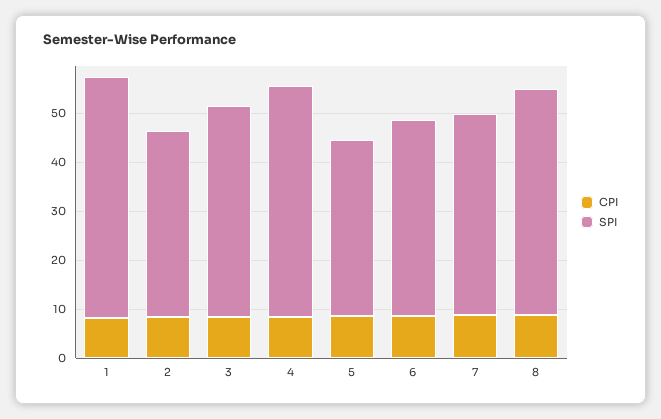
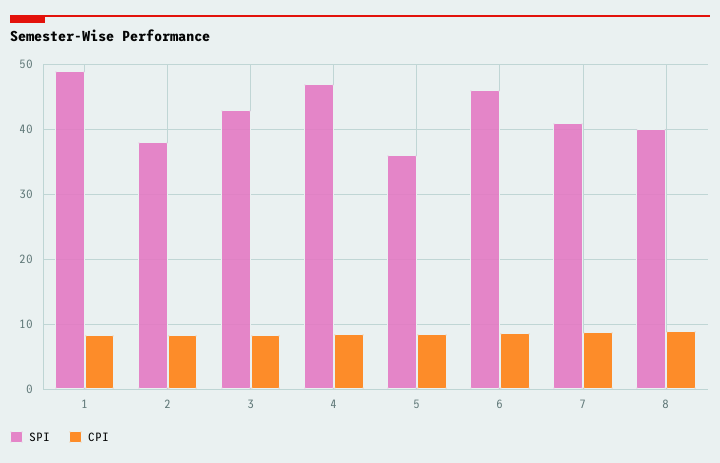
  {
    "CPI": {
      "1": 8,
      "2": 8,
      "3": 8,
      "4": 8,
      "5": 9,
      "6": 9,
      "7": 9,
      "8": 9
    },
    "SPI": {
      "1": 49,
      "2": 38,
      "3": 43,
      "4": 47,
      "5": 36,
-     "6": 40,
+     "6": 46,
      "7": 41,
-     "8": 46
+     "8": 40
    }
  }

